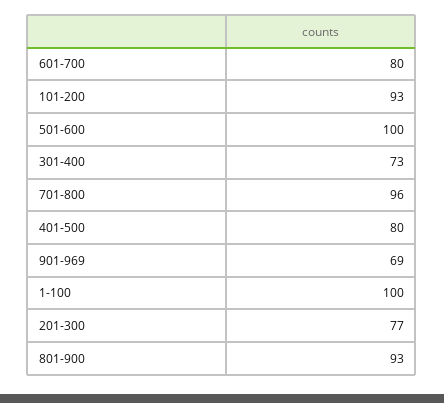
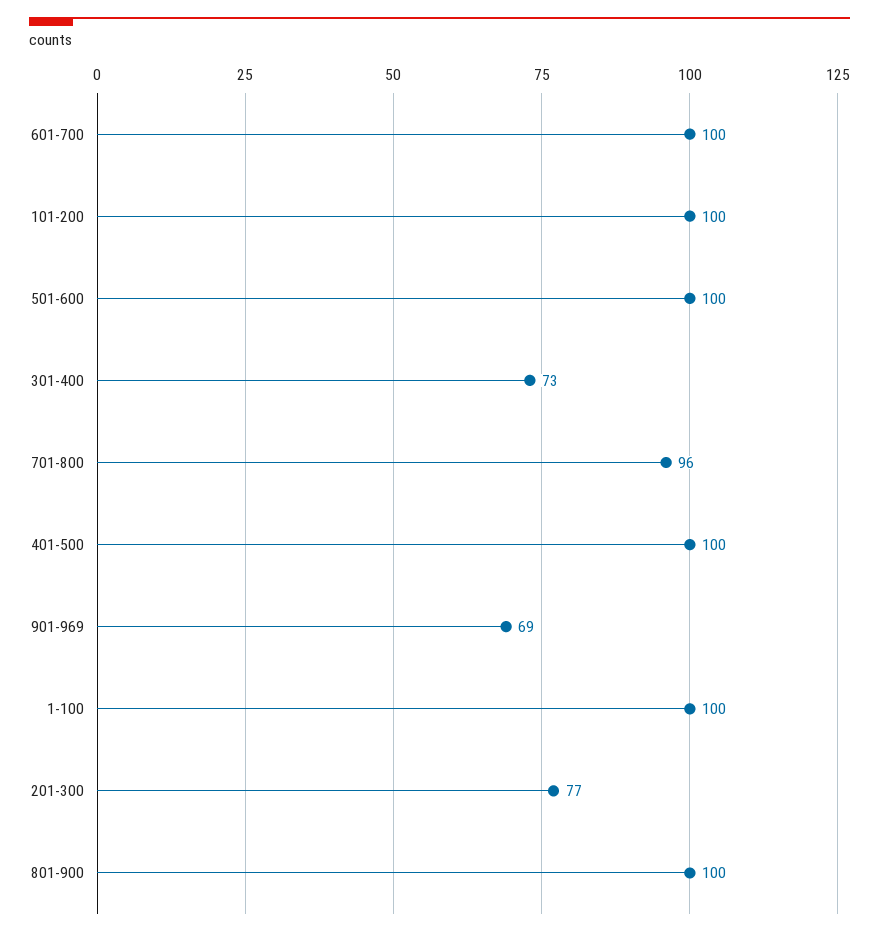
  {
-   "601-700": 80,
+   "601-700": 100,
-   "101-200": 93,
+   "101-200": 100,
    "501-600": 100,
    "301-400": 73,
    "701-800": 96,
-   "401-500": 80,
+   "401-500": 100,
    "901-969": 69,
    "1-100": 100,
    "201-300": 77,
-   "801-900": 93
+   "801-900": 100
  }

